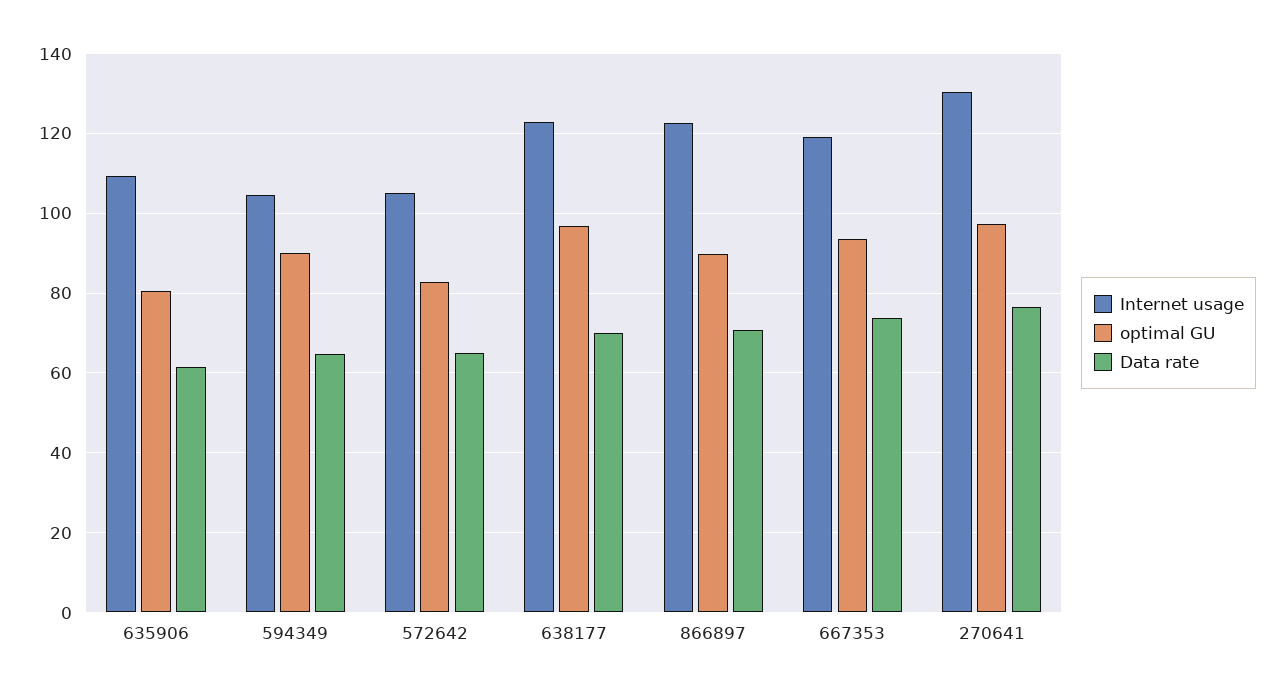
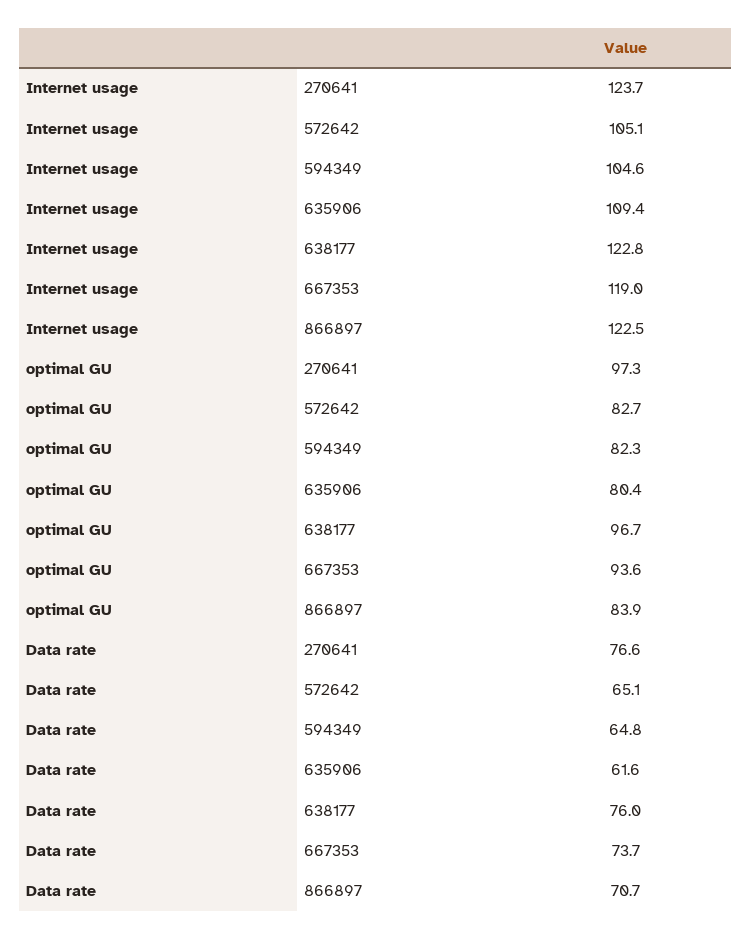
  {
    "Internet usage": {
      "635906": 109.4,
      "594349": 104.6,
      "572642": 105.1,
      "638177": 122.8,
      "866897": 122.5,
      "667353": 119,
-     "270641": 130
+     "270641": 123.7
    },
    "optimal GU": {
      "635906": 80.4,
-     "594349": 90,
+     "594349": 82.3,
      "572642": 82.7,
      "638177": 96.7,
-     "866897": 90,
+     "866897": 83.9,
      "667353": 93.6,
      "270641": 97.3
    },
    "Data rate": {
      "635906": 61.6,
      "594349": 64.8,
      "572642": 65.1,
-     "638177": 70,
+     "638177": 76,
      "866897": 70.7,
      "667353": 73.7,
      "270641": 76.6
    }
  }

